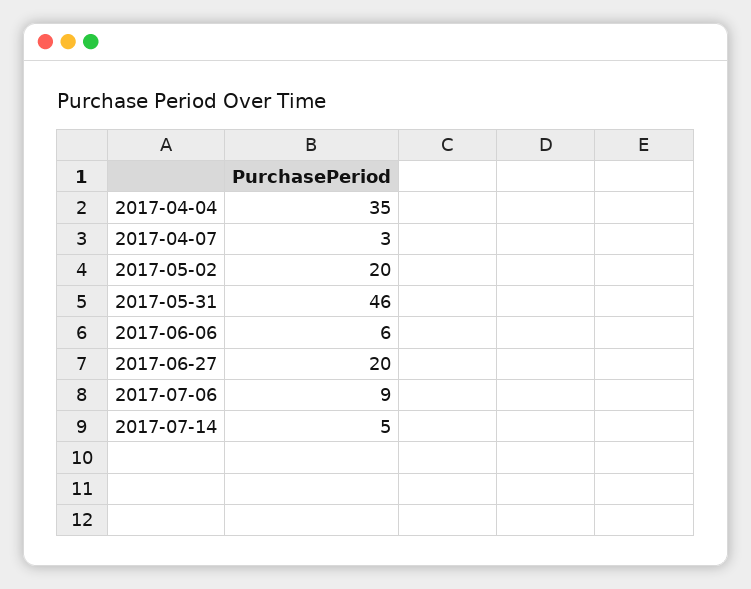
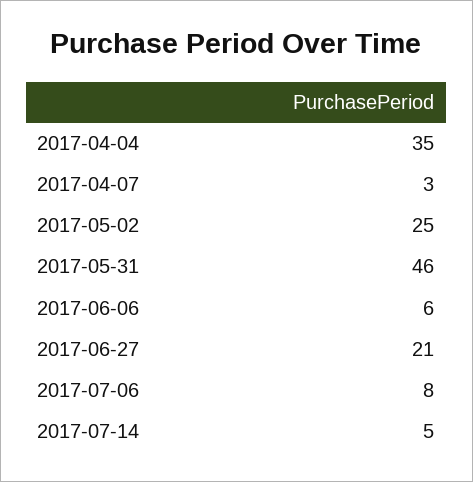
  {
    "2017-04-04": 35,
    "2017-04-07": 3,
-   "2017-05-02": 20,
+   "2017-05-02": 25,
    "2017-05-31": 46,
    "2017-06-06": 6,
-   "2017-06-27": 20,
+   "2017-06-27": 21,
-   "2017-07-06": 9,
+   "2017-07-06": 8,
    "2017-07-14": 5
  }

